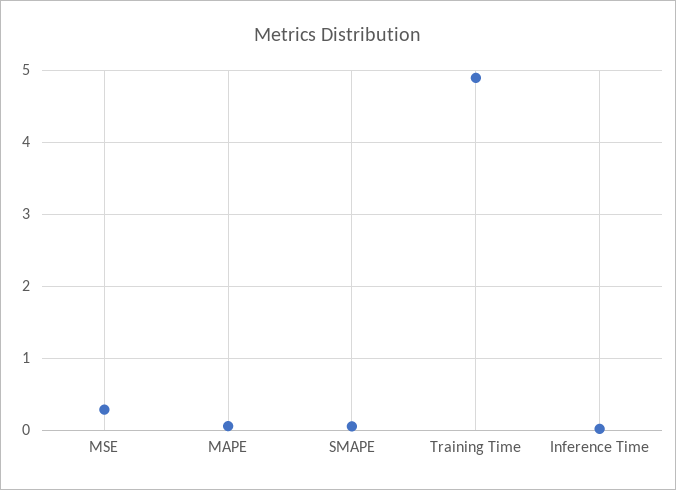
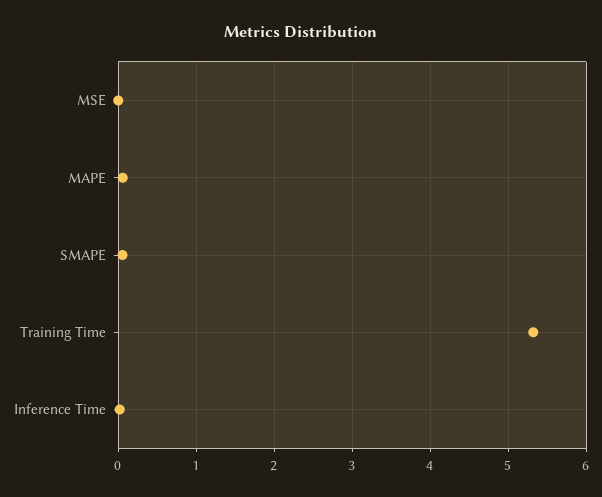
  {
-   "MSE": 0.3,
+   "MSE": 0,
    "MAPE": 0.1,
    "SMAPE": 0.1,
-   "Training Time": 4.9,
+   "Training Time": 5.3,
    "Inference Time": 0
  }

